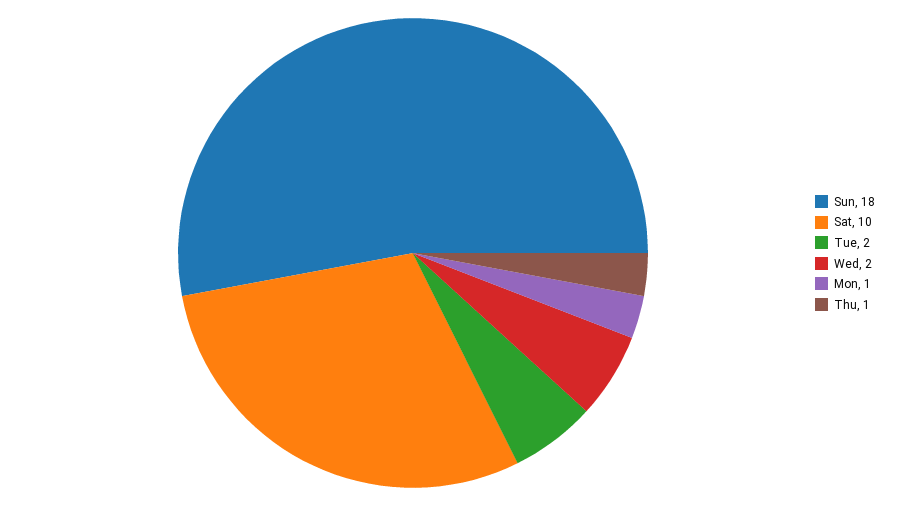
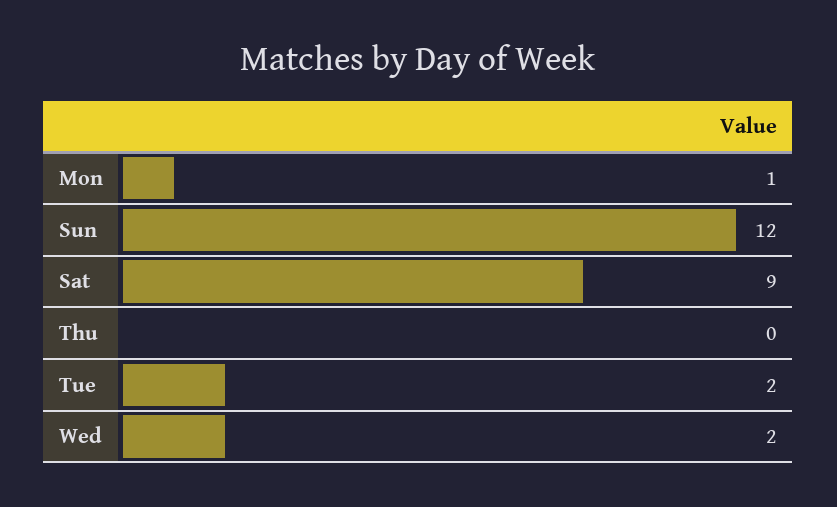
  {
-   "Sun": 18,
+   "Sun": 12,
-   "Sat": 10,
+   "Sat": 9,
    "Tue": 2,
    "Wed": 2,
    "Mon": 1,
-   "Thu": 1
+   "Thu": 0
  }

